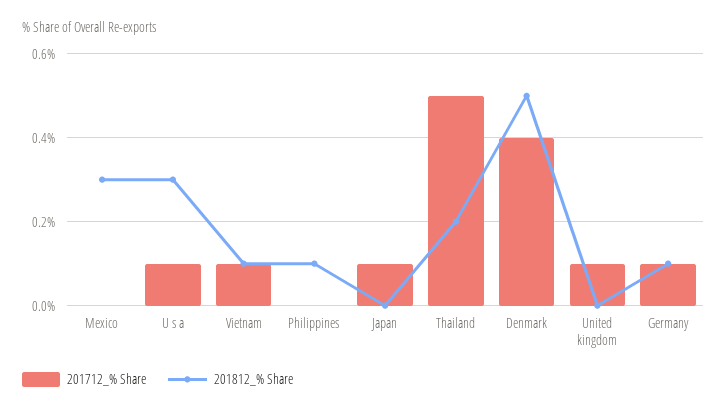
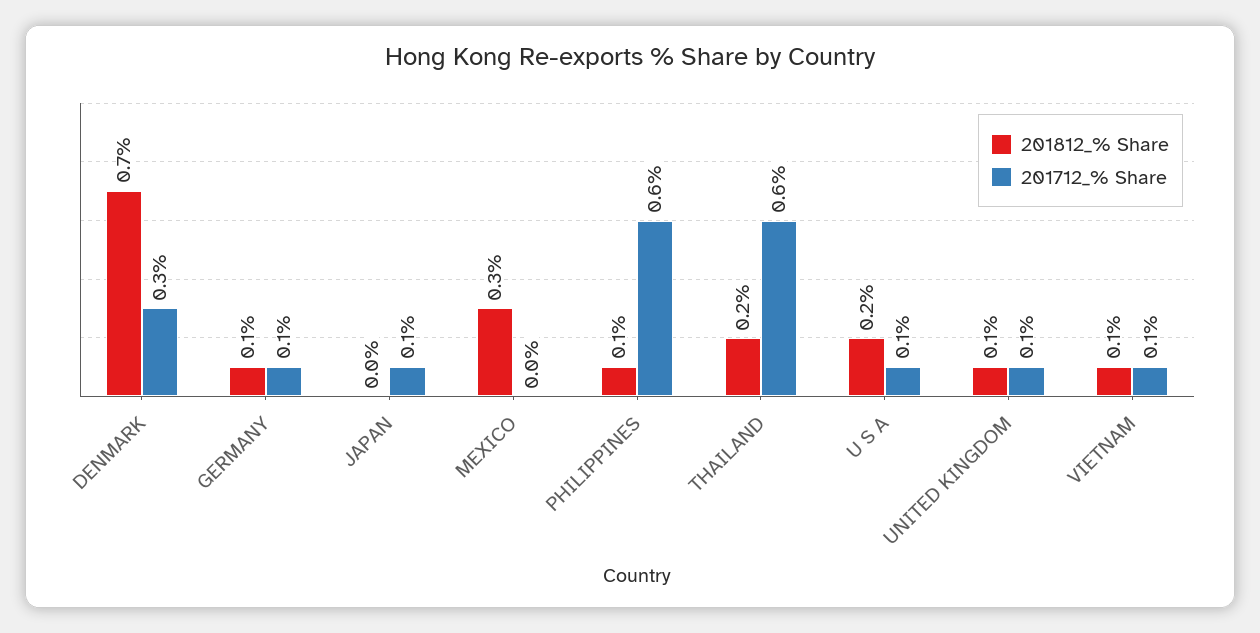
  {
    "201712_% Share": {
      "Mexico": 0,
      "U s a": 0.1,
      "Vietnam": 0.1,
-     "Philippines": 0,
+     "Philippines": 0.6,
      "Japan": 0.1,
-     "Thailand": 0.5,
+     "Thailand": 0.6,
-     "Denmark": 0.4,
+     "Denmark": 0.3,
      "United kingdom": 0.1,
      "Germany": 0.1
    },
    "201812_% Share": {
      "Mexico": 0.3,
-     "U s a": 0.3,
+     "U s a": 0.2,
      "Vietnam": 0.1,
      "Philippines": 0.1,
      "Japan": 0,
      "Thailand": 0.2,
-     "Denmark": 0.5,
+     "Denmark": 0.7,
-     "United kingdom": 0,
+     "United kingdom": 0.1,
      "Germany": 0.1
    }
  }

